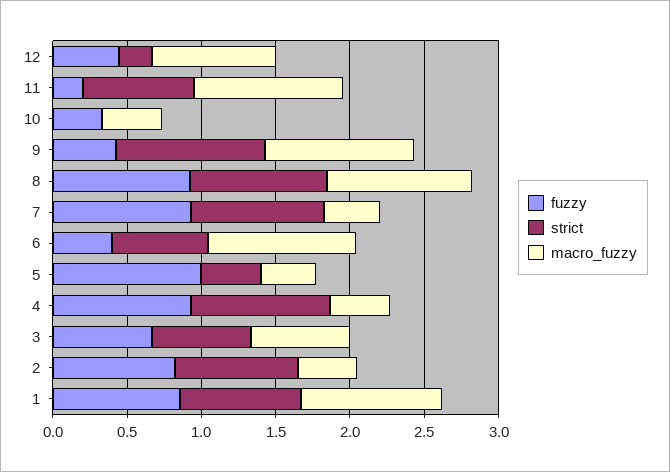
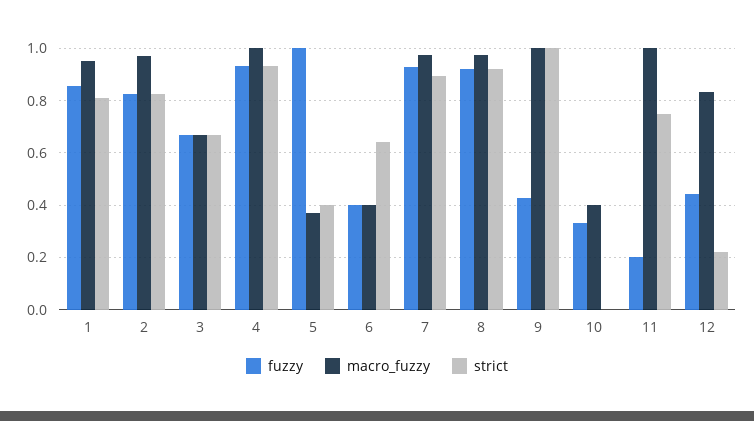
  {
    "fuzzy": {
      "12": 0.45,
      "11": 0.2,
      "10": 0.325,
      "9": 0.425,
      "8": 0.925,
      "7": 0.925,
      "6": 0.4,
      "5": 1,
      "4": 0.925,
      "3": 0.675,
      "2": 0.825,
      "1": 0.85
    },
    "strict": {
      "12": 0.225,
      "11": 0.75,
      "10": 0,
      "9": 1,
      "8": 0.925,
      "7": 0.9,
      "6": 0.65,
      "5": 0.4,
      "4": 0.925,
      "3": 0.675,
      "2": 0.825,
      "1": 0.8
    },
    "macro_fuzzy": {
      "12": 0.825,
      "11": 1,
      "10": 0.4,
      "9": 1,
      "8": 0.975,
-     "7": 0.4,
+     "7": 0.975,
-     "6": 1,
+     "6": 0.4,
      "5": 0.375,
-     "4": 0.4,
+     "4": 1,
      "3": 0.675,
-     "2": 0.4,
+     "2": 0.975,
      "1": 0.95
    }
  }

